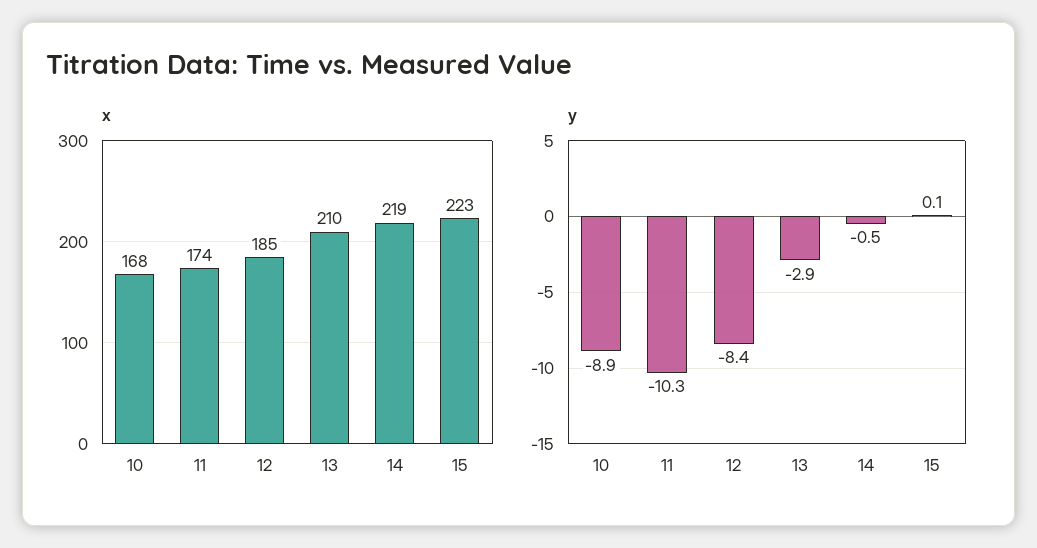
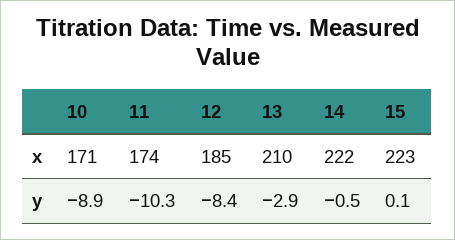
  {
    "x": {
-     "10": 168,
+     "10": 171,
      "11": 174,
      "12": 185,
      "13": 210,
-     "14": 219,
+     "14": 222,
      "15": 223
    },
    "y": {
      "10": -8.9,
      "11": -10.3,
      "12": -8.4,
      "13": -2.9,
      "14": -0.5,
      "15": 0.1
    }
  }

